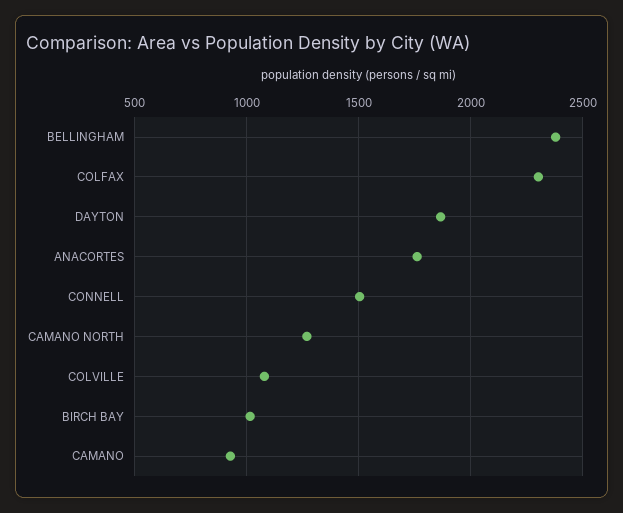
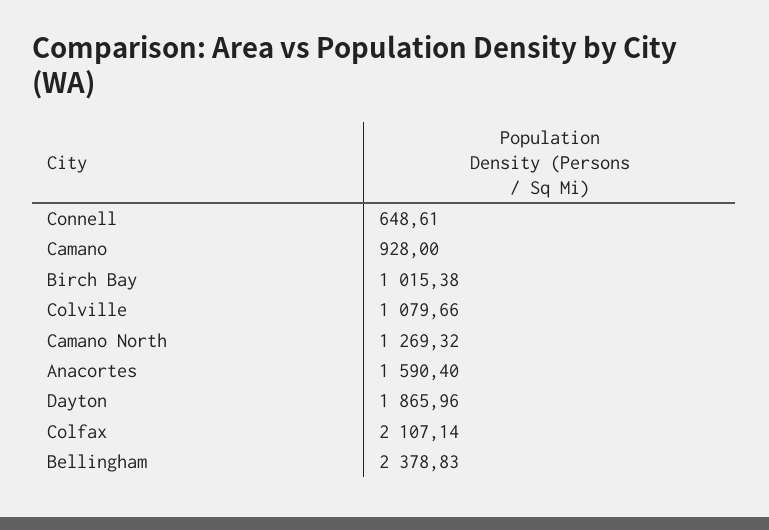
  {
    "BELLINGHAM": 2378.83,
-   "COLFAX": 2300,
+   "COLFAX": 2107.14,
    "DAYTON": 1865.96,
-   "ANACORTES": 1750,
+   "ANACORTES": 1590.4,
-   "CONNELL": 1500,
+   "CONNELL": 648.61,
    "CAMANO NORTH": 1269.32,
    "COLVILLE": 1079.66,
    "BIRCH BAY": 1015.38,
    "CAMANO": 928
  }

